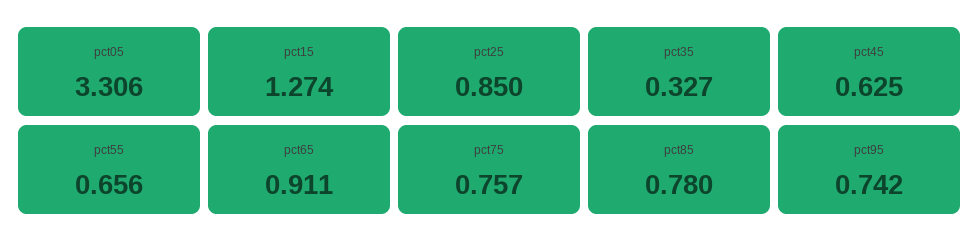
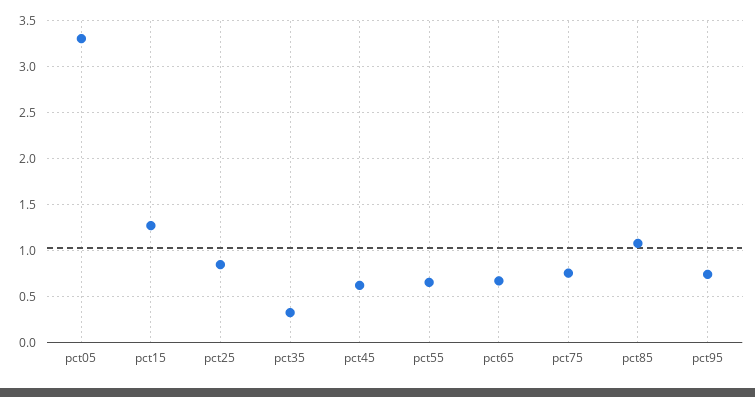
  {
    "pct05": 3.306,
    "pct15": 1.274,
    "pct25": 0.85,
    "pct35": 0.327,
    "pct45": 0.625,
    "pct55": 0.656,
-   "pct65": 0.911,
+   "pct65": 0.7,
    "pct75": 0.757,
-   "pct85": 0.78,
+   "pct85": 1.1,
    "pct95": 0.742
  }

